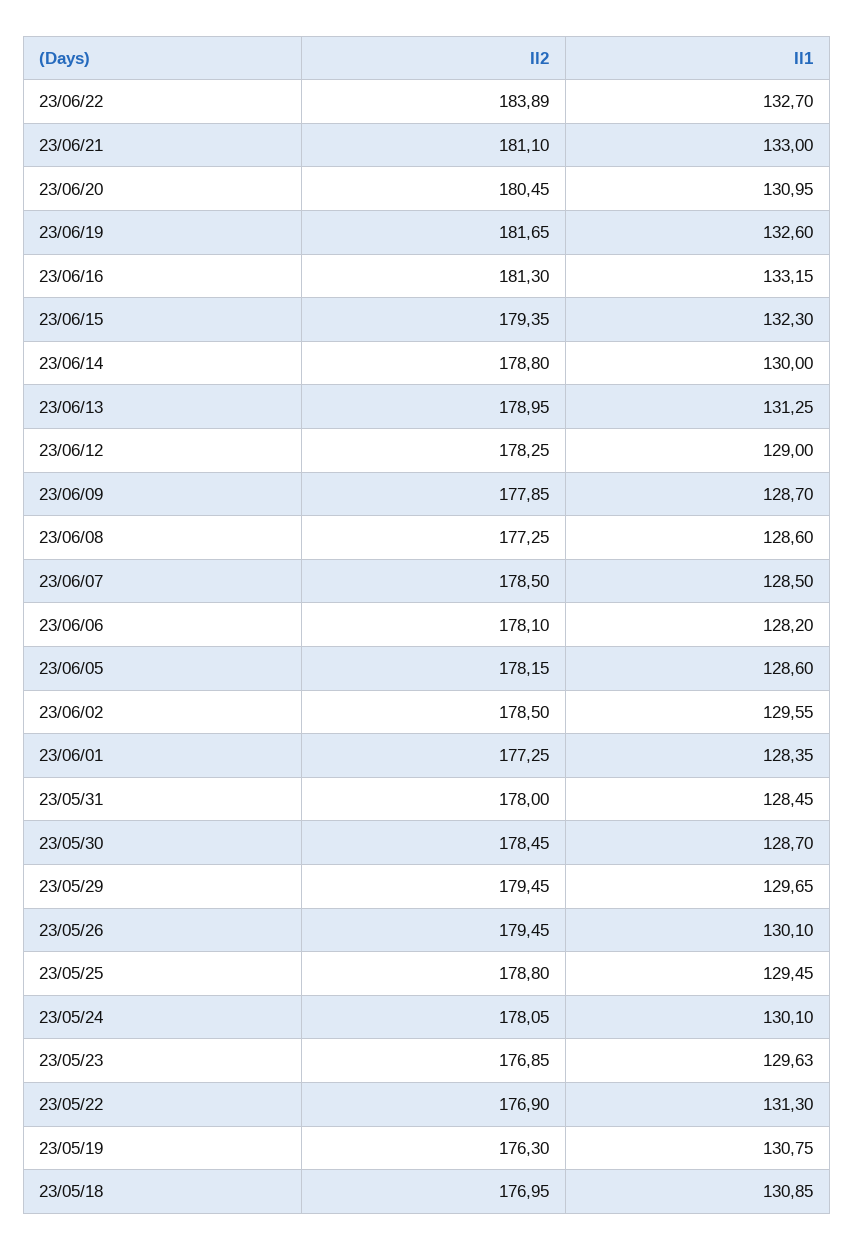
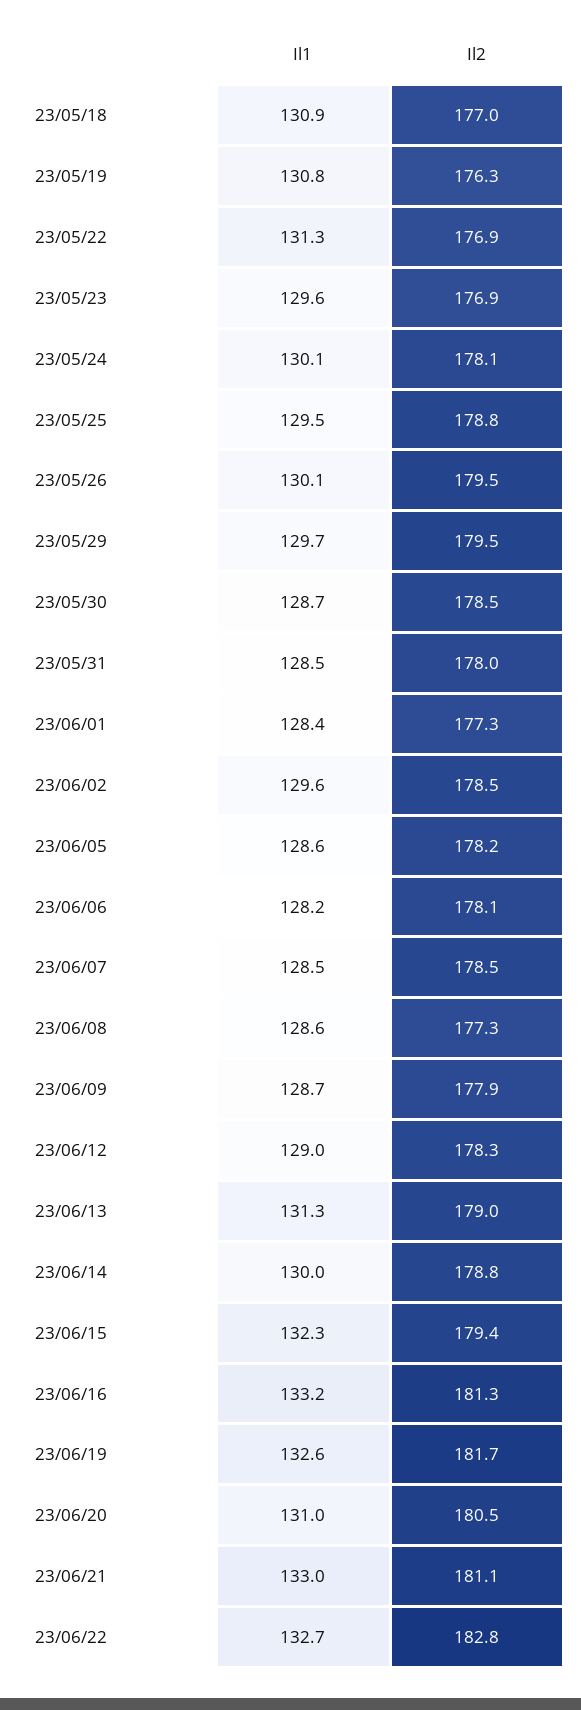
  {
    "Il2": {
-     "23/06/22": 183.89,
+     "23/06/22": 182.8,
      "23/06/21": 181.1,
      "23/06/20": 180.45,
      "23/06/19": 181.65,
      "23/06/16": 181.3,
      "23/06/15": 179.35,
      "23/06/14": 178.8,
      "23/06/13": 178.95,
      "23/06/12": 178.25,
      "23/06/09": 177.85,
      "23/06/08": 177.25,
      "23/06/07": 178.5,
      "23/06/06": 178.1,
      "23/06/05": 178.15,
      "23/06/02": 178.5,
      "23/06/01": 177.25,
      "23/05/31": 178,
      "23/05/30": 178.45,
      "23/05/29": 179.45,
      "23/05/26": 179.45,
      "23/05/25": 178.8,
      "23/05/24": 178.05,
      "23/05/23": 176.85,
      "23/05/22": 176.9,
      "23/05/19": 176.3,
      "23/05/18": 176.95
    },
    "Il1": {
      "23/06/22": 132.7,
      "23/06/21": 133,
      "23/06/20": 130.95,
      "23/06/19": 132.6,
      "23/06/16": 133.15,
      "23/06/15": 132.3,
      "23/06/14": 130,
      "23/06/13": 131.25,
      "23/06/12": 129,
      "23/06/09": 128.7,
      "23/06/08": 128.6,
      "23/06/07": 128.5,
      "23/06/06": 128.2,
      "23/06/05": 128.6,
      "23/06/02": 129.55,
      "23/06/01": 128.35,
      "23/05/31": 128.45,
      "23/05/30": 128.7,
      "23/05/29": 129.65,
      "23/05/26": 130.1,
      "23/05/25": 129.45,
      "23/05/24": 130.1,
      "23/05/23": 129.63,
      "23/05/22": 131.3,
      "23/05/19": 130.75,
      "23/05/18": 130.85
    }
  }

